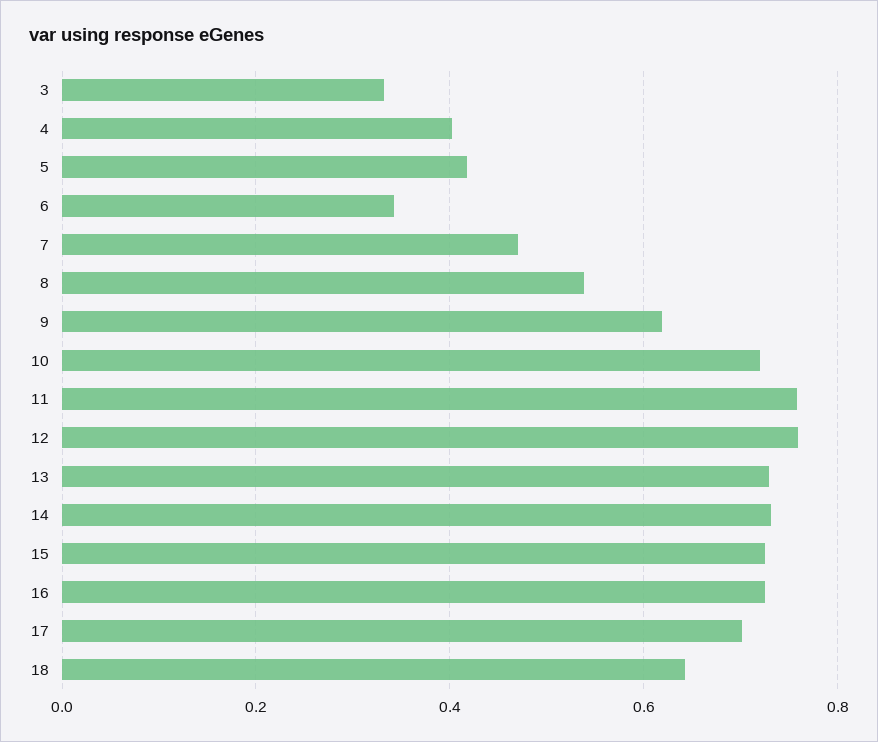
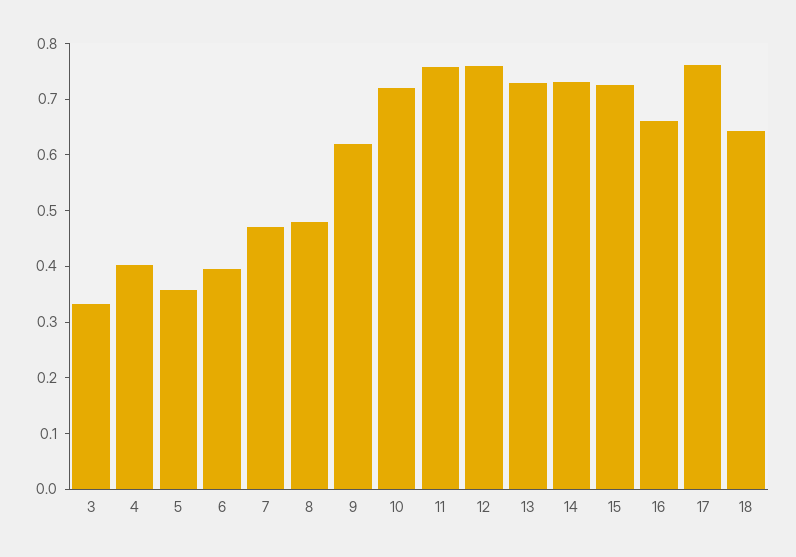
  {
    "3": 0.34,
    "4": 0.4,
-   "5": 0.42,
+   "5": 0.36,
-   "6": 0.34,
+   "6": 0.4,
    "7": 0.48,
-   "8": 0.54,
+   "8": 0.48,
    "9": 0.62,
    "10": 0.72,
    "11": 0.76,
    "12": 0.76,
    "13": 0.72,
    "14": 0.74,
    "15": 0.72,
-   "16": 0.72,
+   "16": 0.66,
-   "17": 0.7,
+   "17": 0.76,
    "18": 0.64
  }

